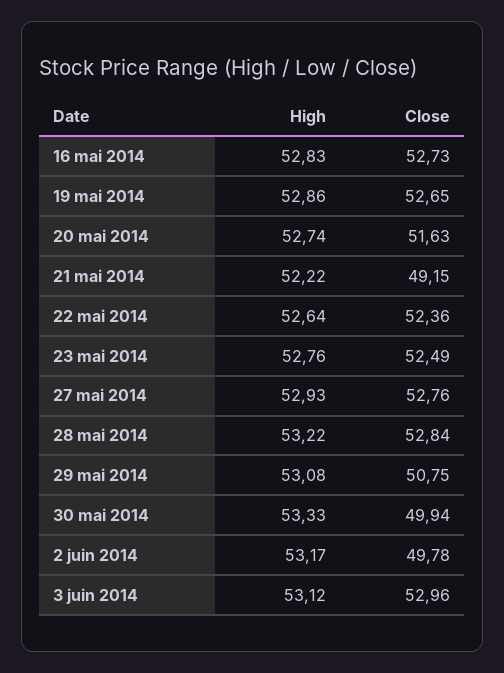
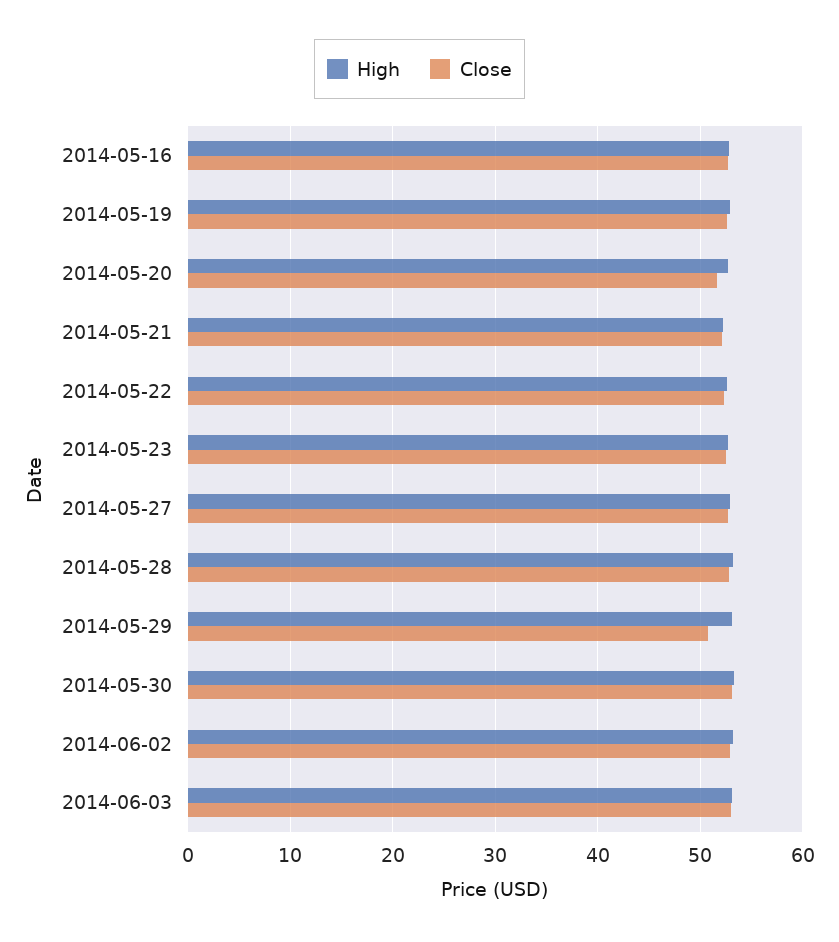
  {
    "High": {
      "16 mai 2014": 52.83,
      "19 mai 2014": 52.86,
      "20 mai 2014": 52.74,
      "21 mai 2014": 52.22,
      "22 mai 2014": 52.64,
      "23 mai 2014": 52.76,
      "27 mai 2014": 52.93,
      "28 mai 2014": 53.22,
      "29 mai 2014": 53.08,
      "30 mai 2014": 53.33,
      "2 juin 2014": 53.17,
      "3 juin 2014": 53.12
    },
    "Close": {
      "16 mai 2014": 52.73,
      "19 mai 2014": 52.65,
      "20 mai 2014": 51.63,
-     "21 mai 2014": 49.15,
+     "21 mai 2014": 52,
      "22 mai 2014": 52.36,
      "23 mai 2014": 52.49,
      "27 mai 2014": 52.76,
      "28 mai 2014": 52.84,
      "29 mai 2014": 50.75,
-     "30 mai 2014": 49.94,
+     "30 mai 2014": 53,
-     "2 juin 2014": 49.78,
+     "2 juin 2014": 53,
      "3 juin 2014": 52.96
    }
  }

